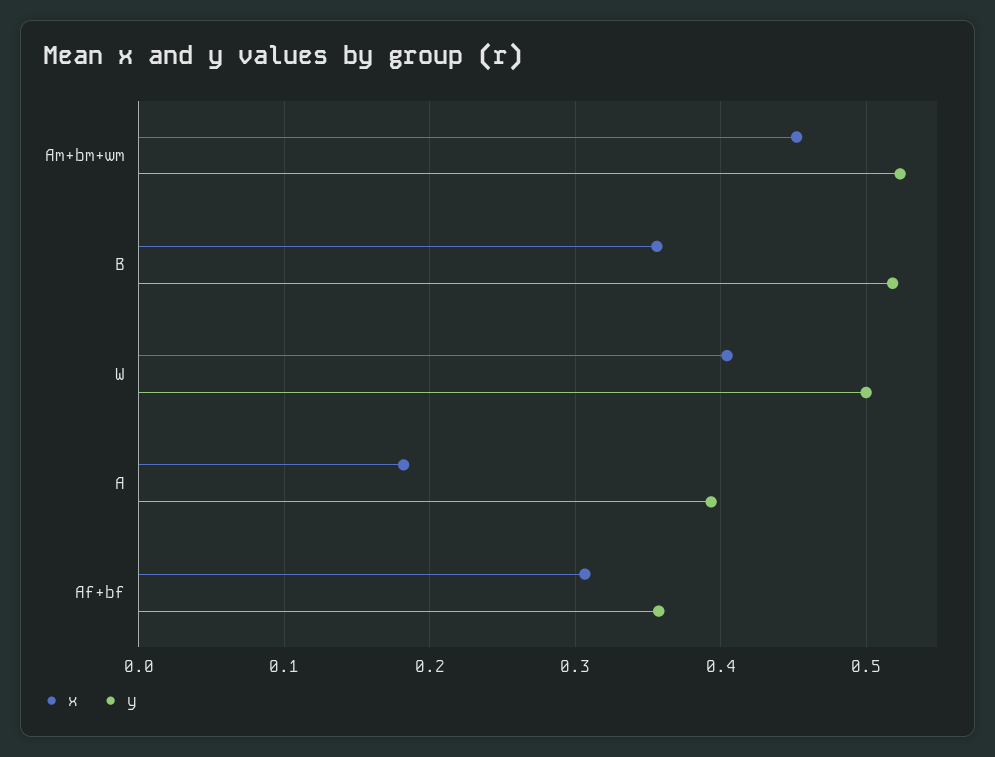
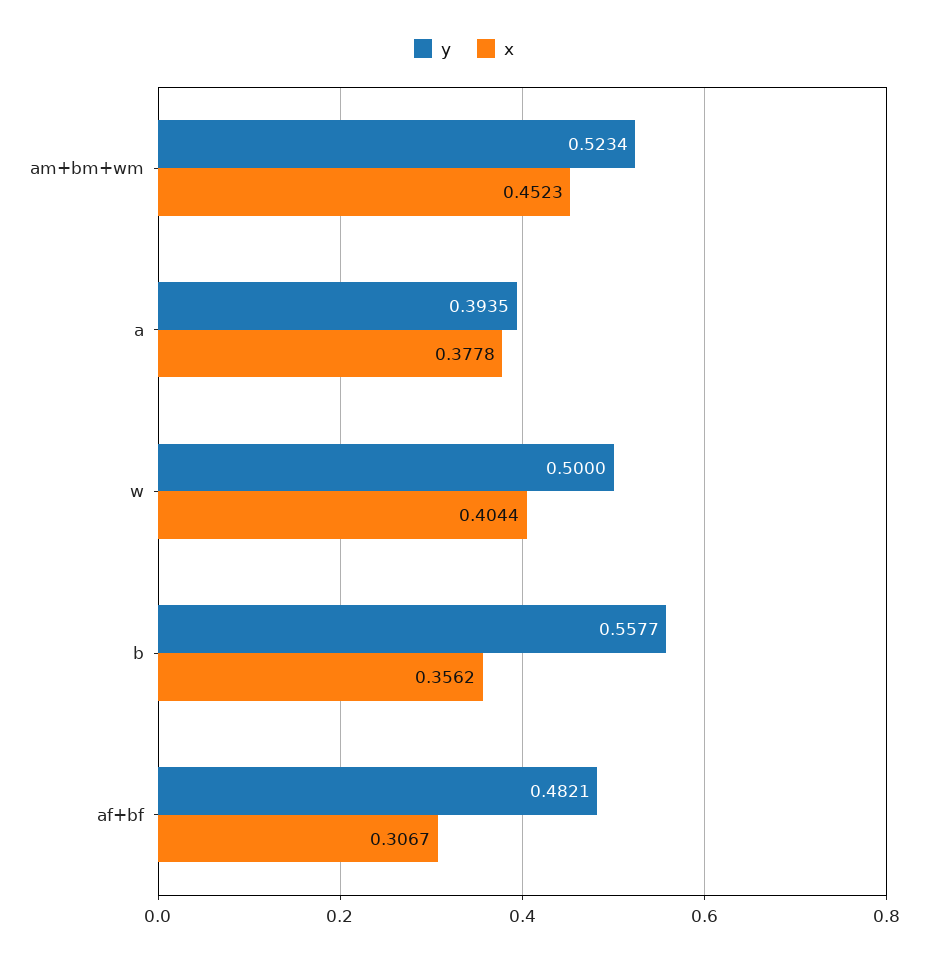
  {
    "x": {
      "Am+bm+wm": 0.4523,
      "B": 0.3562,
      "W": 0.4044,
-     "A": 0.18,
+     "A": 0.3778,
      "Af+bf": 0.3067
    },
    "y": {
      "Am+bm+wm": 0.5234,
-     "B": 0.52,
+     "B": 0.5577,
      "W": 0.5,
      "A": 0.3935,
-     "Af+bf": 0.36
+     "Af+bf": 0.4821
    }
  }

